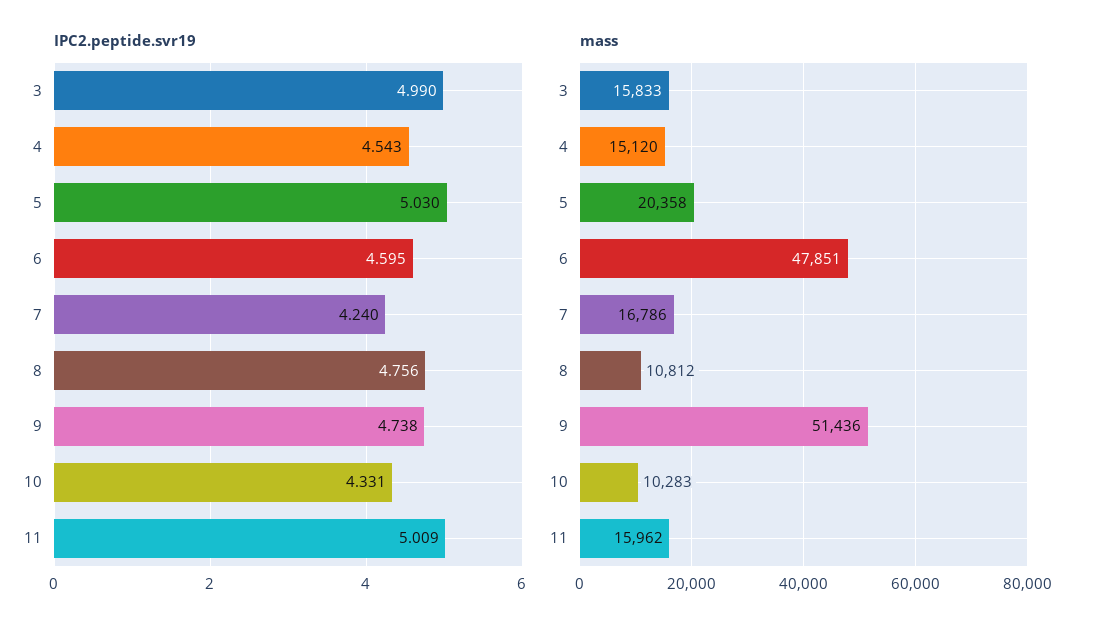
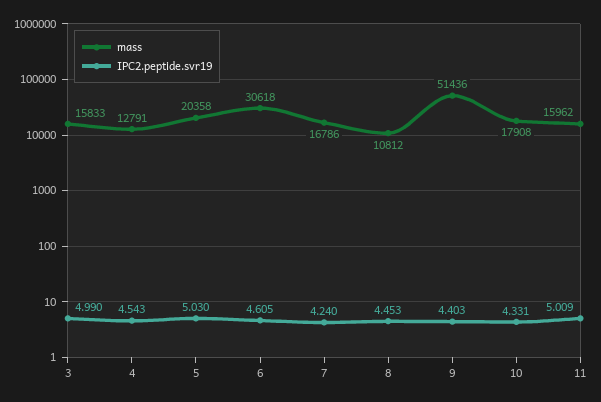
  {
    "IPC2.peptide.svr19": {
      "3": 4.99,
      "4": 4.543,
      "5": 5.03,
-     "6": 4.595,
+     "6": 4.605,
      "7": 4.24,
-     "8": 4.756,
+     "8": 4.453,
-     "9": 4.738,
+     "9": 4.403,
      "10": 4.331,
      "11": 5.009
    },
    "mass": {
      "3": 15833,
-     "4": 15120,
+     "4": 12791,
      "5": 20358,
-     "6": 47851,
+     "6": 30618,
      "7": 16786,
      "8": 10812,
      "9": 51436,
-     "10": 10283,
+     "10": 17908,
      "11": 15962
    }
  }

